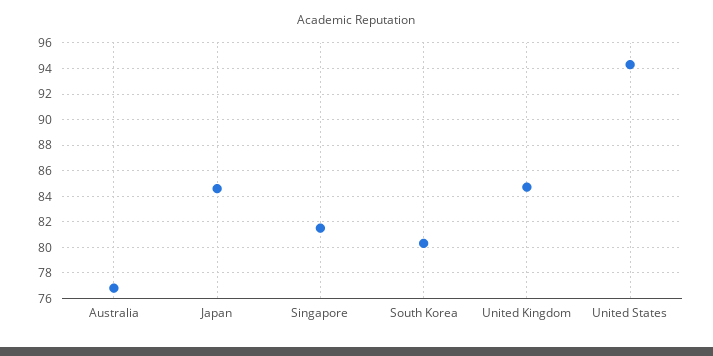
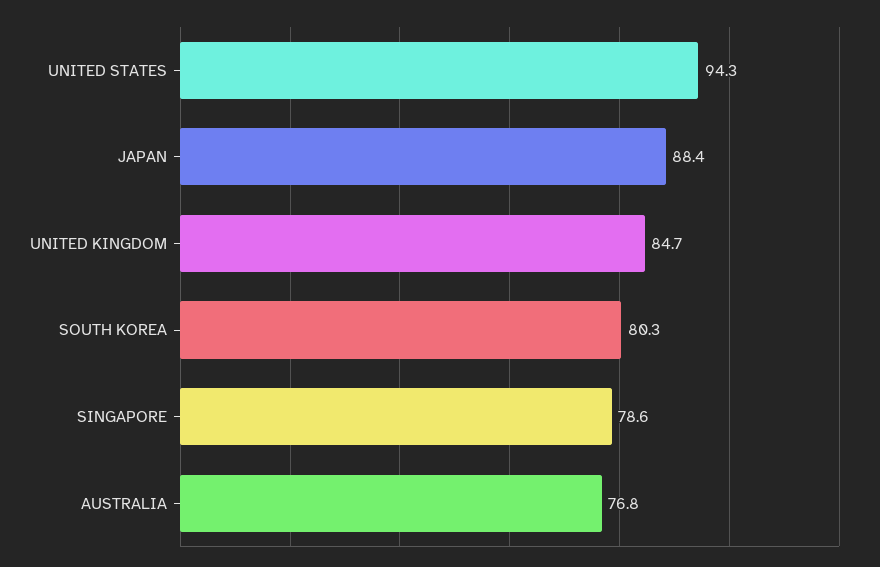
  {
    "Australia": 76.8,
-   "Japan": 84.5,
+   "Japan": 88.4,
-   "Singapore": 81.5,
+   "Singapore": 78.6,
    "South Korea": 80.3,
    "United Kingdom": 84.7,
    "United States": 94.3
  }

